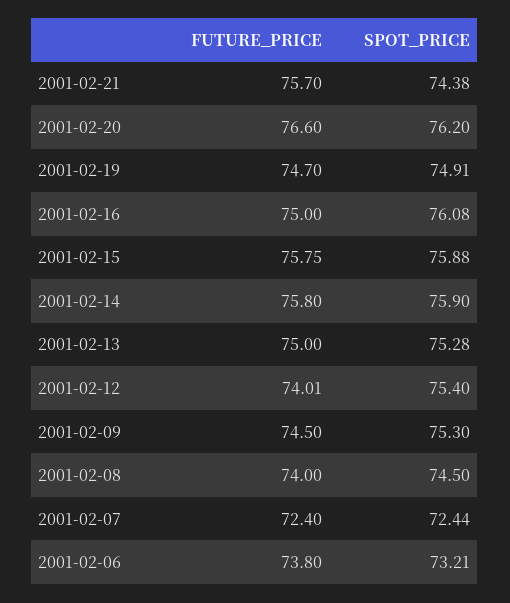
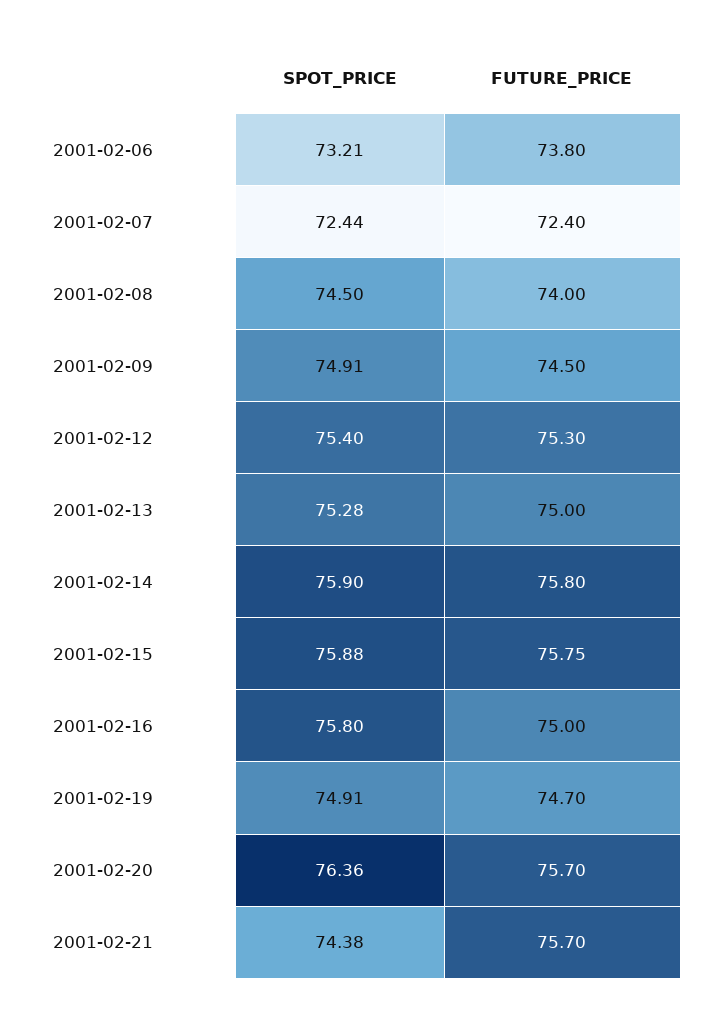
  {
    "FUTURE_PRICE": {
      "2001-02-21": 75.7,
-     "2001-02-20": 76.6,
+     "2001-02-20": 75.7,
      "2001-02-19": 74.7,
      "2001-02-16": 75,
      "2001-02-15": 75.75,
      "2001-02-14": 75.8,
      "2001-02-13": 75,
-     "2001-02-12": 74.01,
+     "2001-02-12": 75.3,
      "2001-02-09": 74.5,
      "2001-02-08": 74,
      "2001-02-07": 72.4,
      "2001-02-06": 73.8
    },
    "SPOT_PRICE": {
      "2001-02-21": 74.38,
-     "2001-02-20": 76.2,
+     "2001-02-20": 76.36,
      "2001-02-19": 74.91,
-     "2001-02-16": 76.08,
+     "2001-02-16": 75.8,
      "2001-02-15": 75.88,
      "2001-02-14": 75.9,
      "2001-02-13": 75.28,
      "2001-02-12": 75.4,
-     "2001-02-09": 75.3,
+     "2001-02-09": 74.91,
      "2001-02-08": 74.5,
      "2001-02-07": 72.44,
      "2001-02-06": 73.21
    }
  }

